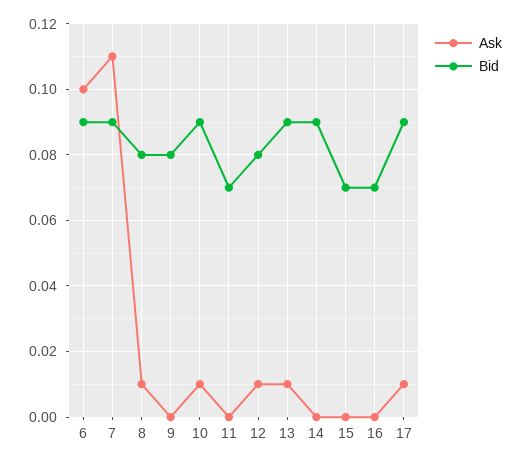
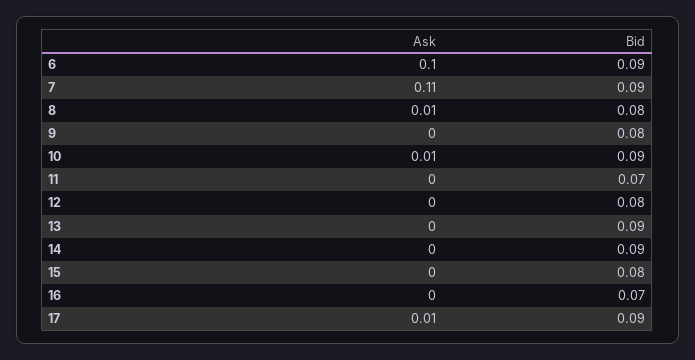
  {
    "Ask": {
      "6": 0.1,
      "7": 0.11,
      "8": 0.01,
      "9": 0,
      "10": 0.01,
      "11": 0,
-     "12": 0.01,
+     "12": 0,
-     "13": 0.01,
+     "13": 0,
      "14": 0,
      "15": 0,
      "16": 0,
      "17": 0.01
    },
    "Bid": {
      "6": 0.09,
      "7": 0.09,
      "8": 0.08,
      "9": 0.08,
      "10": 0.09,
      "11": 0.07,
      "12": 0.08,
      "13": 0.09,
      "14": 0.09,
-     "15": 0.07,
+     "15": 0.08,
      "16": 0.07,
      "17": 0.09
    }
  }

